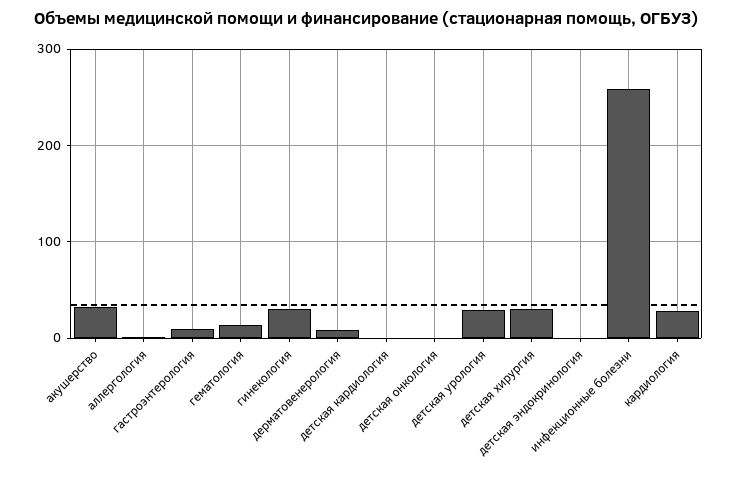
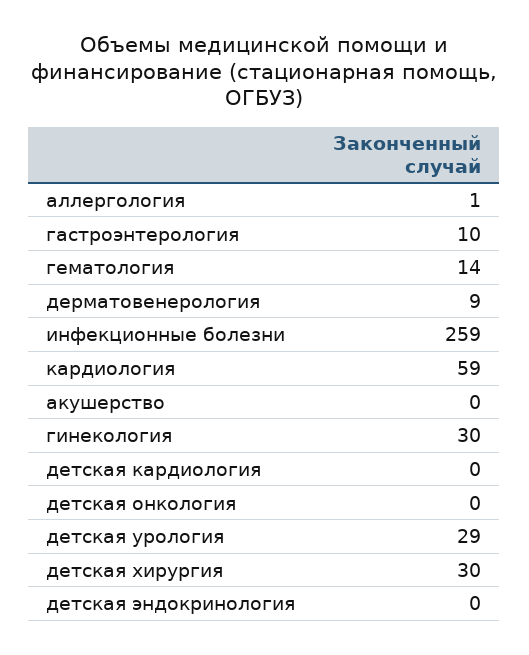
  {
-   "акушерство": 30,
+   "акушерство": 0,
    "аллергология": 1,
    "гастроэнтерология": 10,
    "гематология": 14,
    "гинекология": 30,
    "дерматовенерология": 9,
    "детская кардиология": 0,
    "детская онкология": 0,
    "детская урология": 29,
    "детская хирургия": 30,
    "детская эндокринология": 0,
    "инфекционные болезни": 259,
-   "кардиология": 30
+   "кардиология": 59
  }

